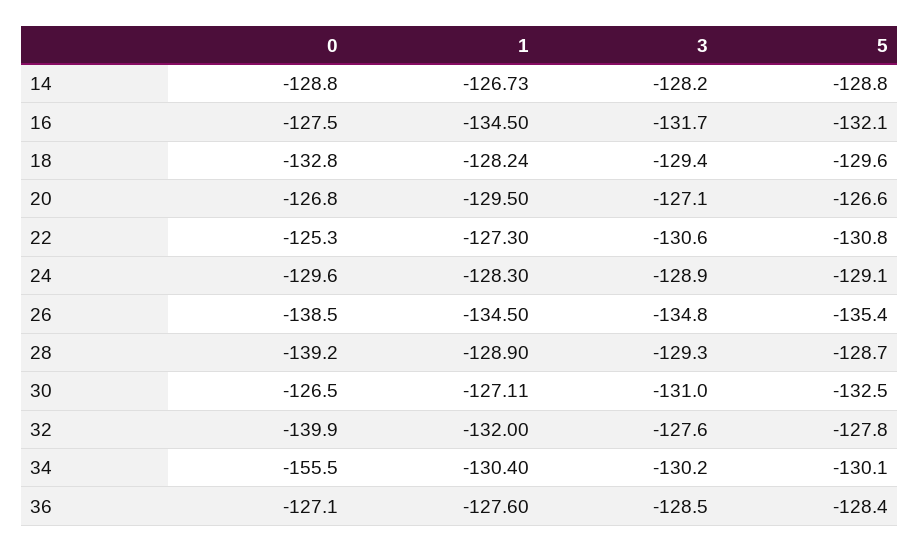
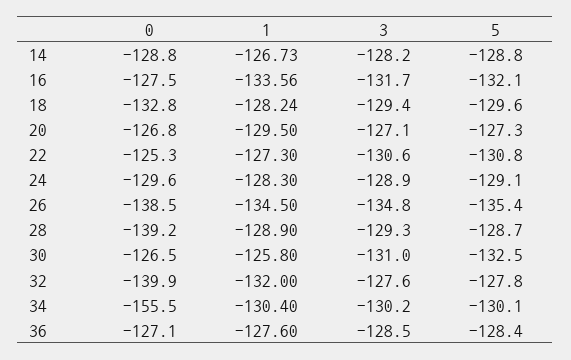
  {
    "0": {
      "14": -128.8,
      "16": -127.5,
      "18": -132.8,
      "20": -126.8,
      "22": -125.3,
      "24": -129.6,
      "26": -138.5,
      "28": -139.2,
      "30": -126.5,
      "32": -139.9,
      "34": -155.5,
      "36": -127.1
    },
    "1": {
      "14": -126.73,
-     "16": -134.5,
+     "16": -133.56,
      "18": -128.24,
      "20": -129.5,
      "22": -127.3,
      "24": -128.3,
      "26": -134.5,
      "28": -128.9,
-     "30": -127.11,
+     "30": -125.8,
      "32": -132,
      "34": -130.4,
      "36": -127.6
    },
    "3": {
      "14": -128.2,
      "16": -131.7,
      "18": -129.4,
      "20": -127.1,
      "22": -130.6,
      "24": -128.9,
      "26": -134.8,
      "28": -129.3,
      "30": -131,
      "32": -127.6,
      "34": -130.2,
      "36": -128.5
    },
    "5": {
      "14": -128.8,
      "16": -132.1,
      "18": -129.6,
-     "20": -126.6,
+     "20": -127.3,
      "22": -130.8,
      "24": -129.1,
      "26": -135.4,
      "28": -128.7,
      "30": -132.5,
      "32": -127.8,
      "34": -130.1,
      "36": -128.4
    }
  }

